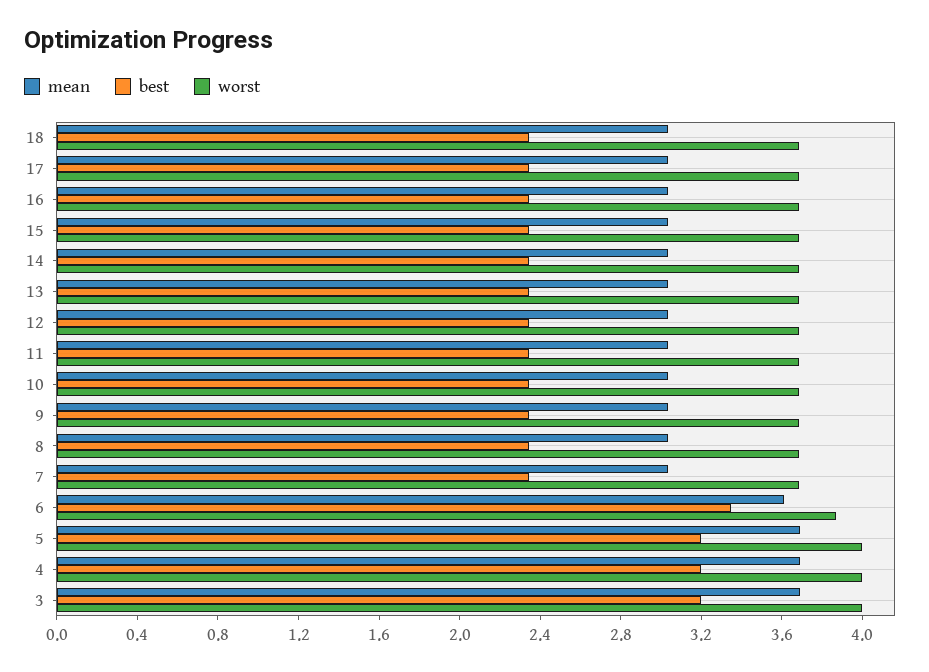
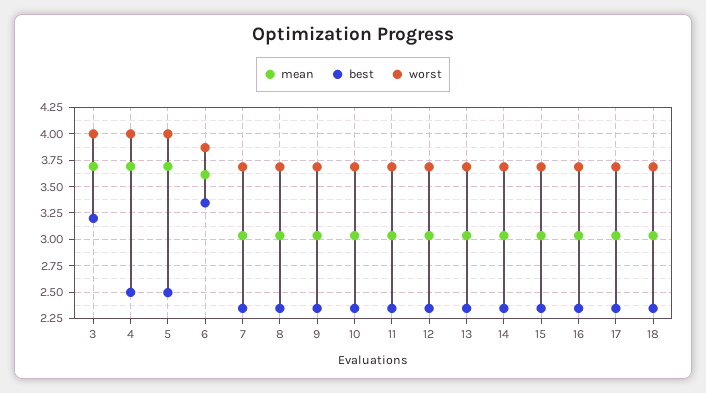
  {
    "mean": {
      "18": 3,
      "17": 3,
      "16": 3,
      "15": 3,
      "14": 3,
      "13": 3,
      "12": 3,
      "11": 3,
      "10": 3,
      "9": 3,
      "8": 3,
      "7": 3,
      "6": 3.6,
      "5": 3.7,
      "4": 3.7,
      "3": 3.7
    },
    "best": {
      "18": 2.3,
      "17": 2.3,
      "16": 2.3,
      "15": 2.3,
      "14": 2.3,
      "13": 2.3,
      "12": 2.3,
      "11": 2.3,
      "10": 2.3,
      "9": 2.3,
      "8": 2.3,
      "7": 2.3,
      "6": 3.3,
-     "5": 3.2,
+     "5": 2.5,
-     "4": 3.2,
+     "4": 2.5,
      "3": 3.2
    },
    "worst": {
      "18": 3.7,
      "17": 3.7,
      "16": 3.7,
      "15": 3.7,
      "14": 3.7,
      "13": 3.7,
      "12": 3.7,
      "11": 3.7,
      "10": 3.7,
      "9": 3.7,
      "8": 3.7,
      "7": 3.7,
      "6": 3.9,
      "5": 4,
      "4": 4,
      "3": 4
    }
  }

